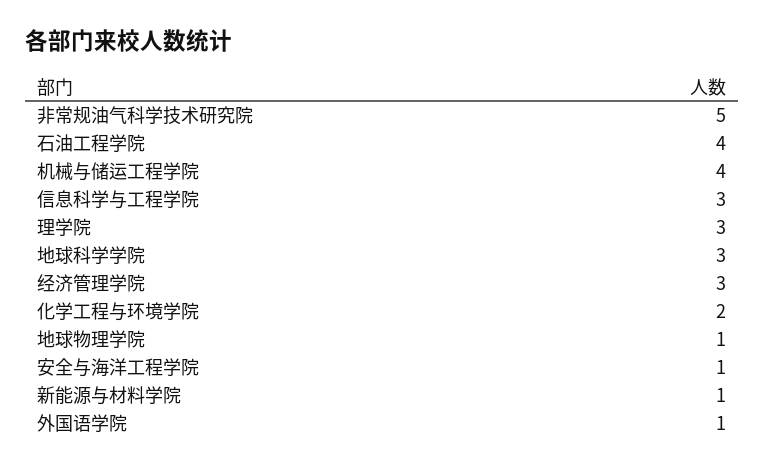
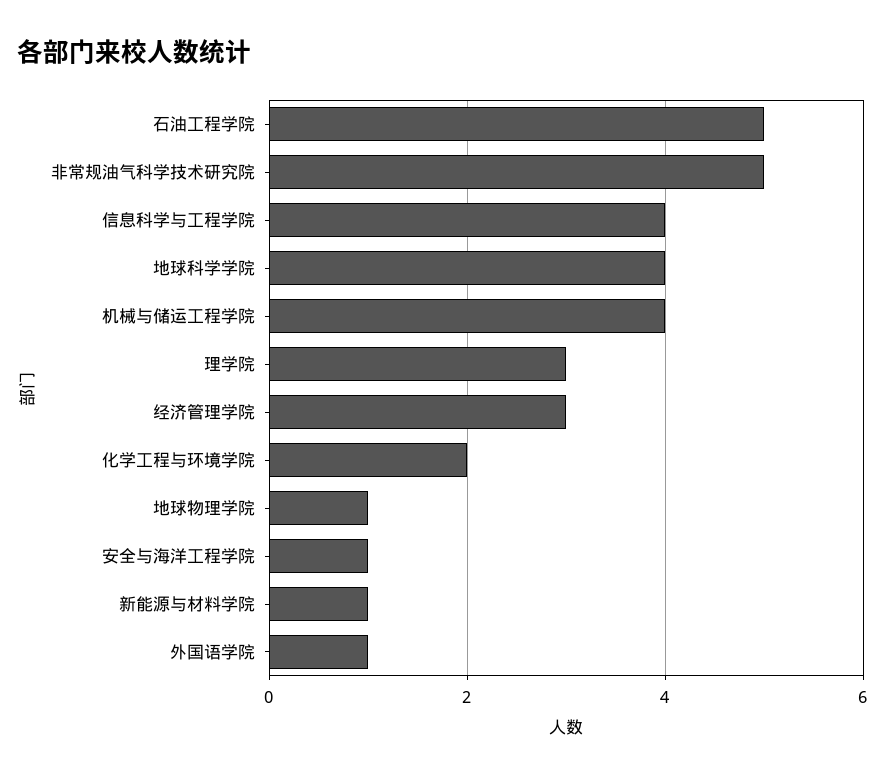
  {
    "非常规油气科学技术研究院": 5,
-   "石油工程学院": 4,
+   "石油工程学院": 5,
    "机械与储运工程学院": 4,
-   "信息科学与工程学院": 3,
+   "信息科学与工程学院": 4,
    "理学院": 3,
-   "地球科学学院": 3,
+   "地球科学学院": 4,
    "经济管理学院": 3,
    "化学工程与环境学院": 2,
    "地球物理学院": 1,
    "安全与海洋工程学院": 1,
    "新能源与材料学院": 1,
    "外国语学院": 1
  }

